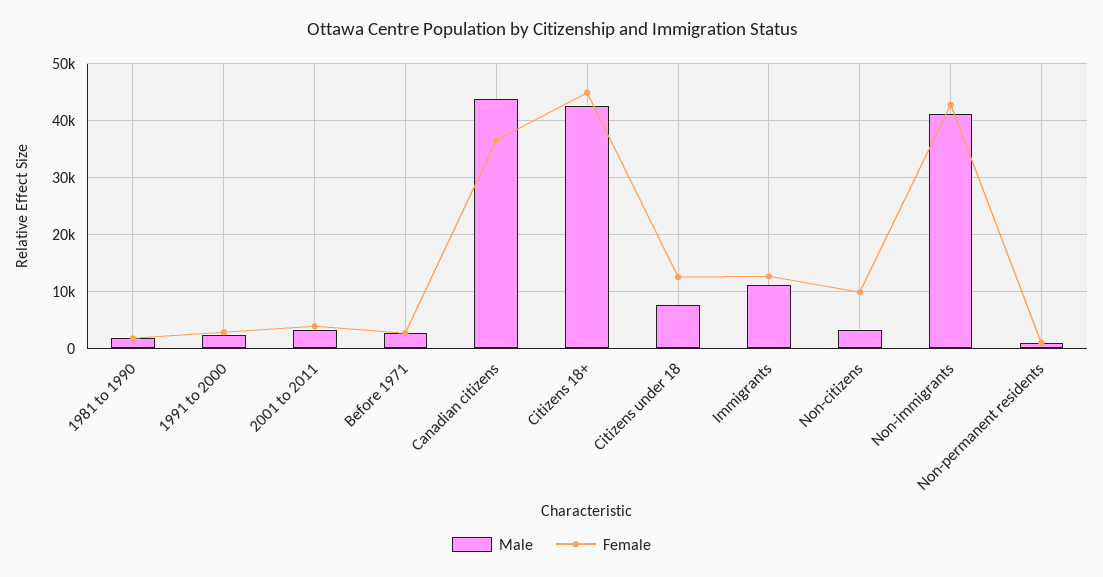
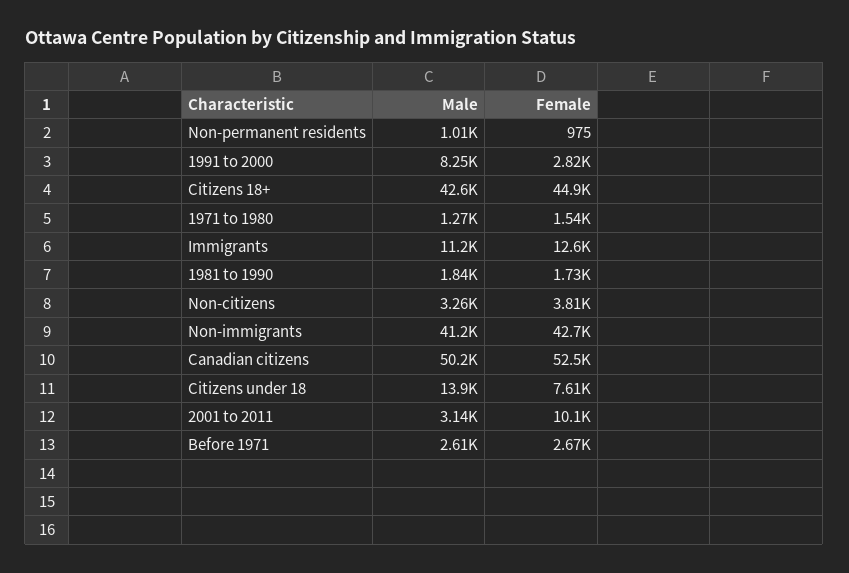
  {
    "Male": {
      "1981 to 1990": 1840,
-     "1991 to 2000": 2000,
+     "1991 to 2000": 8250,
      "2001 to 2011": 3140,
      "Before 1971": 2610,
-     "Canadian citizens": 44000,
+     "Canadian citizens": 50200,
      "Citizens 18+": 42600,
-     "Citizens under 18": 8000,
+     "Citizens under 18": 13900,
      "Immigrants": 11200,
      "Non-citizens": 3260,
      "Non-immigrants": 41200,
-     "Non-permanent residents": 1010
+     "Non-permanent residents": 1010,
+     "1971 to 1980": 1270
    },
    "Female": {
      "1981 to 1990": 1730,
      "1991 to 2000": 2820,
-     "2001 to 2011": 4000,
+     "2001 to 2011": 10100,
      "Before 1971": 2670,
-     "Canadian citizens": 36000,
+     "Canadian citizens": 52500,
      "Citizens 18+": 44900,
-     "Citizens under 18": 12000,
+     "Citizens under 18": 7610,
      "Immigrants": 12600,
-     "Non-citizens": 10000,
+     "Non-citizens": 3810,
      "Non-immigrants": 42700,
-     "Non-permanent residents": 975
+     "Non-permanent residents": 975,
+     "1971 to 1980": 1540
    }
  }

